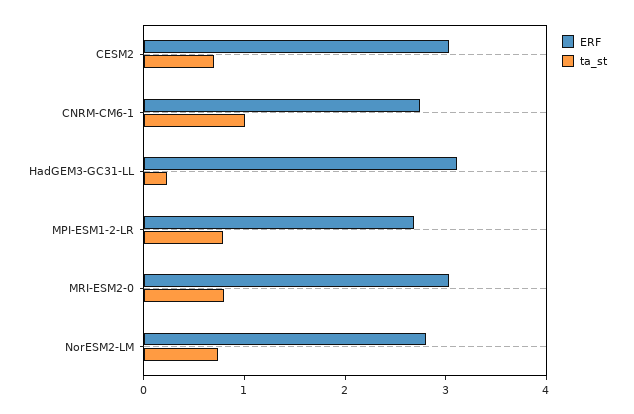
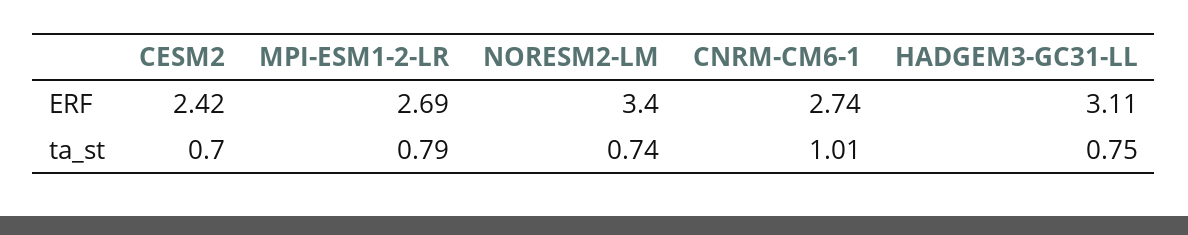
  {
    "ERF": {
-     "CESM2": 3,
+     "CESM2": 2.42,
      "CNRM-CM6-1": 2.74,
      "HadGEM3-GC31-LL": 3.11,
      "MPI-ESM1-2-LR": 2.69,
-     "MRI-ESM2-0": 3,
-     "NorESM2-LM": 2.8
+     "NorESM2-LM": 3.4
    },
    "ta_st": {
      "CESM2": 0.7,
      "CNRM-CM6-1": 1.01,
-     "HadGEM3-GC31-LL": 0.2,
+     "HadGEM3-GC31-LL": 0.75,
      "MPI-ESM1-2-LR": 0.79,
-     "MRI-ESM2-0": 0.8,
      "NorESM2-LM": 0.74
    }
  }

